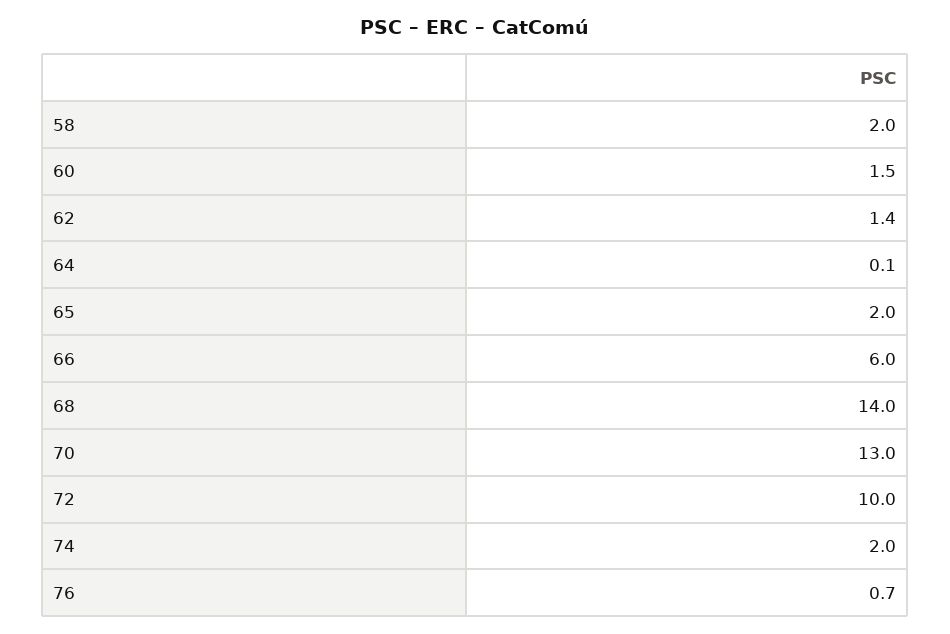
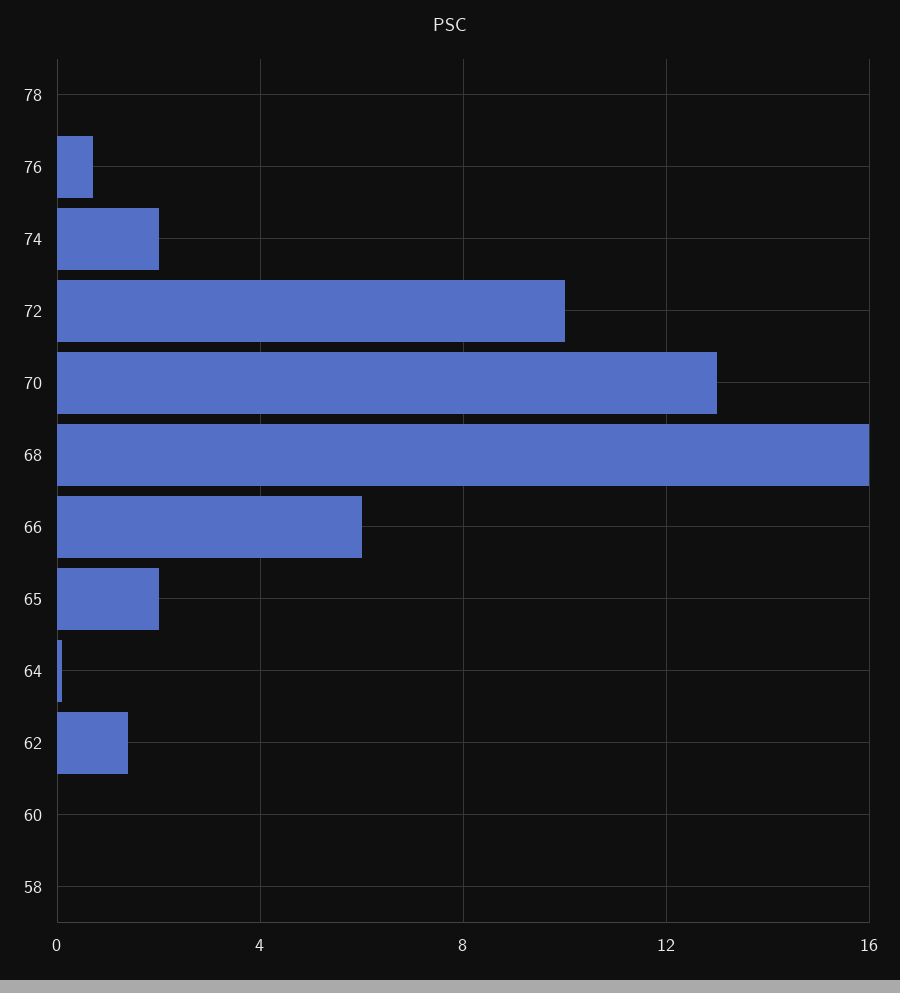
  {
-   "58": 2,
+   "58": 0,
-   "60": 1.5,
+   "60": 0,
    "62": 1.4,
    "64": 0.1,
    "65": 2,
    "66": 6,
-   "68": 14,
+   "68": 16,
    "70": 13,
    "72": 10,
    "74": 2,
-   "76": 0.7
+   "76": 0.7,
+   "78": 0
  }

